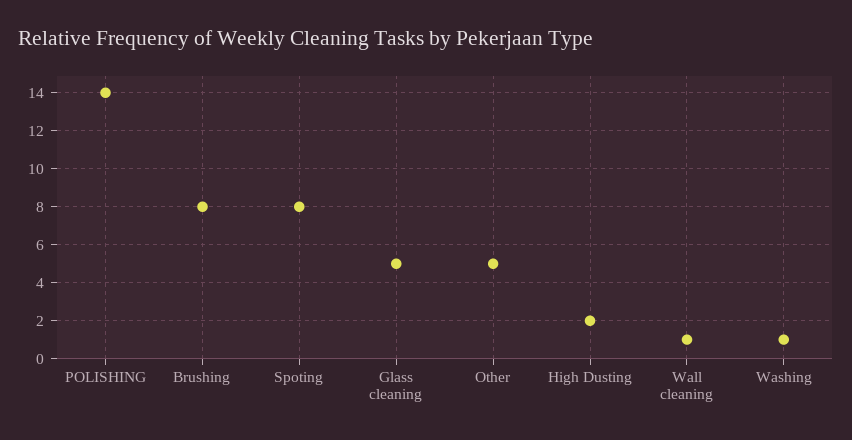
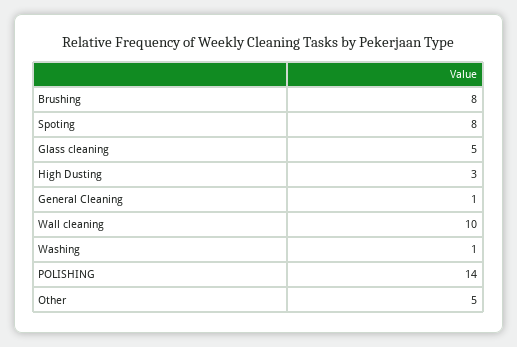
  {
    "POLISHING": 14,
    "Brushing": 8,
    "Spoting": 8,
    "Glass cleaning": 5,
    "Other": 5,
-   "High Dusting": 2,
+   "High Dusting": 3,
-   "Wall cleaning": 1,
+   "Wall cleaning": 10,
-   "Washing": 1
+   "Washing": 1,
+   "General Cleaning": 1
  }

